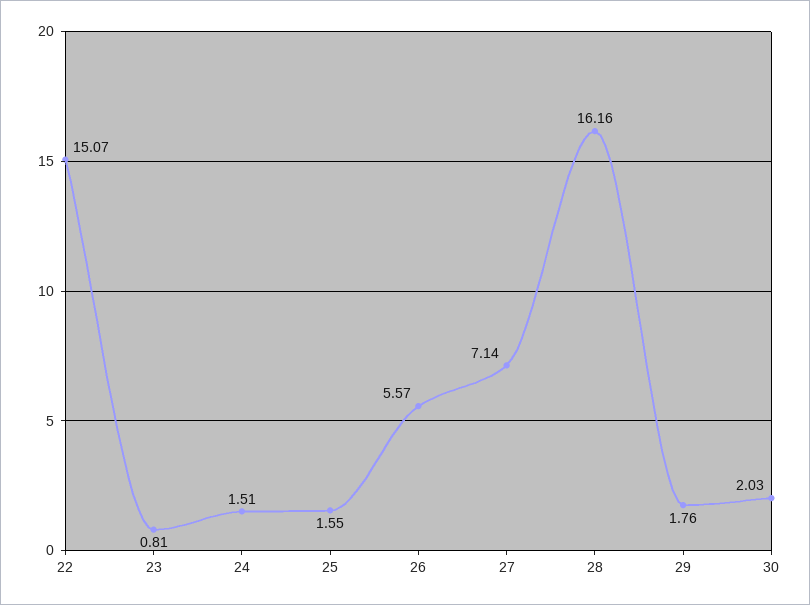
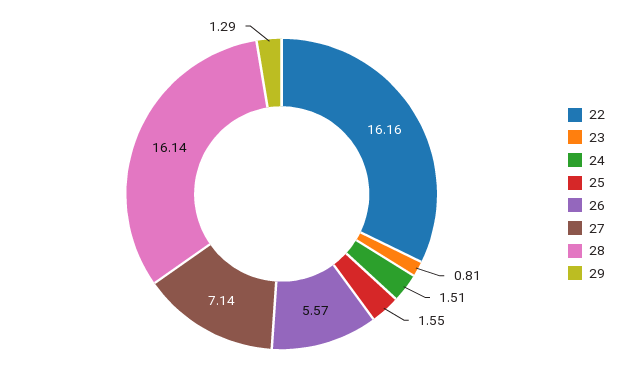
  {
-   "22": 15.07,
+   "22": 16.16,
    "23": 0.81,
    "24": 1.51,
    "25": 1.55,
    "26": 5.57,
    "27": 7.14,
-   "28": 16.16,
+   "28": 16.14,
-   "29": 1.76,
+   "29": 1.29
-   "30": 2.03
  }

